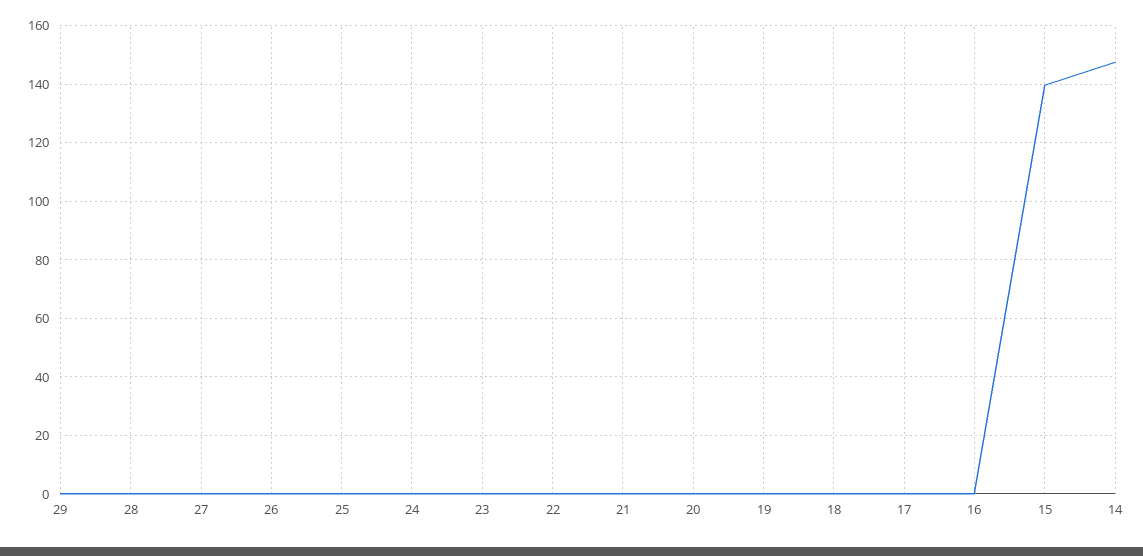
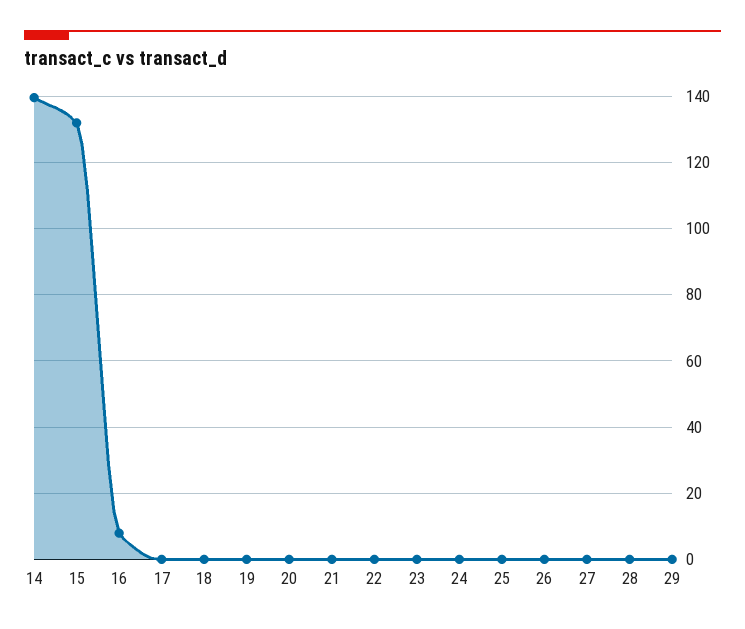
  {
    "29": 0,
    "28": 0,
    "27": 0,
    "26": 0,
    "25": 0,
    "24": 0,
    "23": 0,
    "22": 0,
    "21": 0,
    "20": 0,
    "19": 0,
    "18": 0,
    "17": 0,
-   "16": 0,
+   "16": 8,
-   "15": 140,
+   "15": 132,
-   "14": 147.5
+   "14": 140
  }

